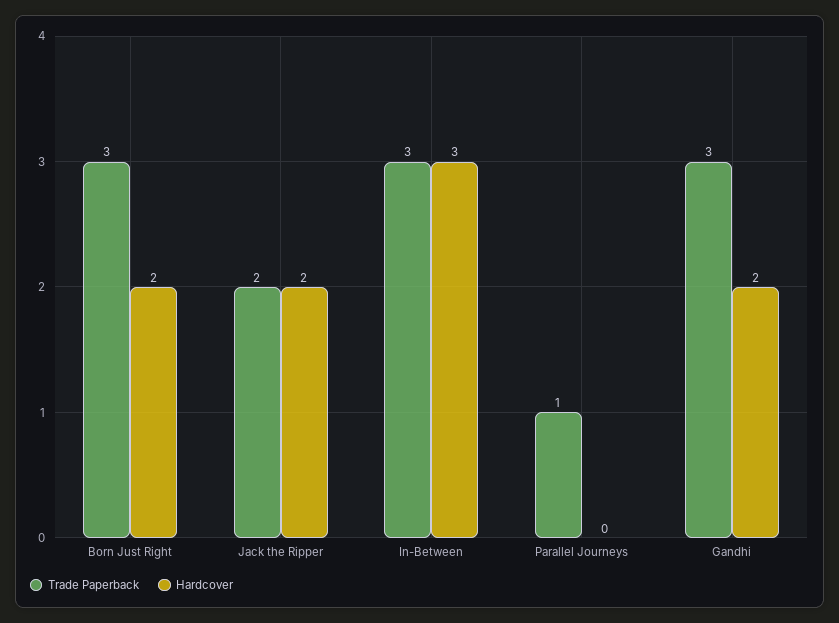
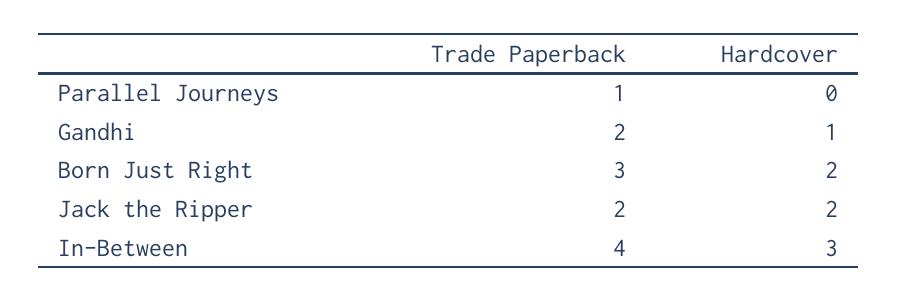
  {
    "Trade Paperback": {
      "Born Just Right": 3,
      "Jack the Ripper": 2,
-     "In-Between": 3,
+     "In-Between": 4,
      "Parallel Journeys": 1,
-     "Gandhi": 3
+     "Gandhi": 2
    },
    "Hardcover": {
      "Born Just Right": 2,
      "Jack the Ripper": 2,
      "In-Between": 3,
      "Parallel Journeys": 0,
-     "Gandhi": 2
+     "Gandhi": 1
    }
  }

